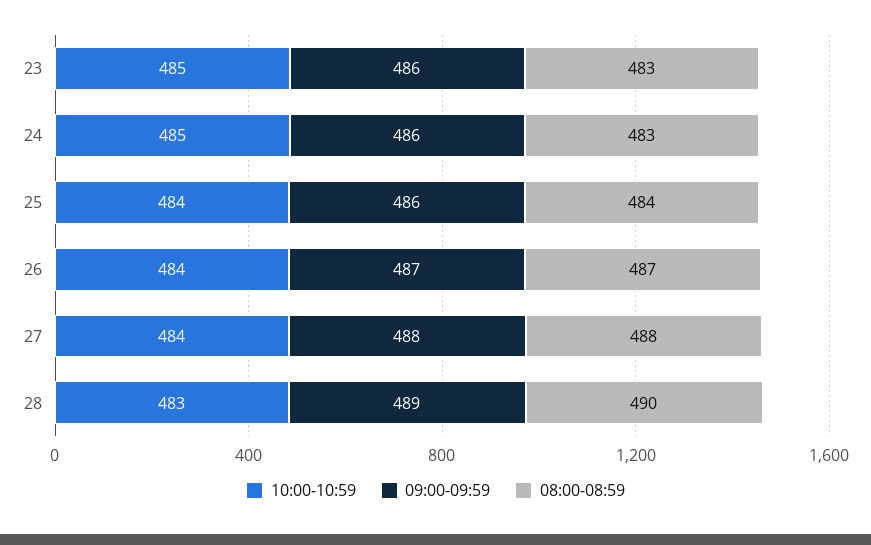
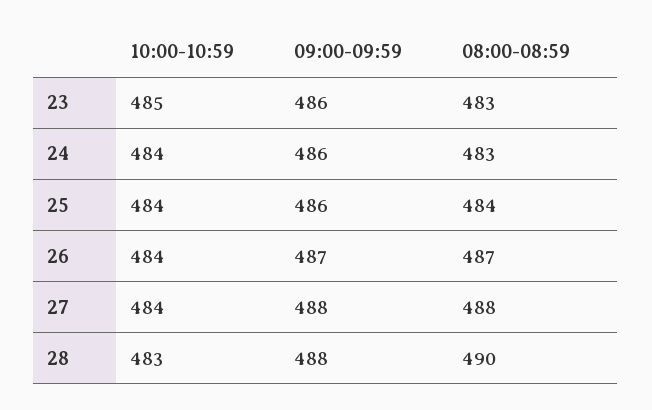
  {
    "10:00-10:59": {
      "23": 485,
-     "24": 485,
+     "24": 484,
      "25": 484,
      "26": 484,
      "27": 484,
      "28": 483
    },
    "09:00-09:59": {
      "23": 486,
      "24": 486,
      "25": 486,
      "26": 487,
      "27": 488,
-     "28": 489
+     "28": 488
    },
    "08:00-08:59": {
      "23": 483,
      "24": 483,
      "25": 484,
      "26": 487,
      "27": 488,
      "28": 490
    }
  }

